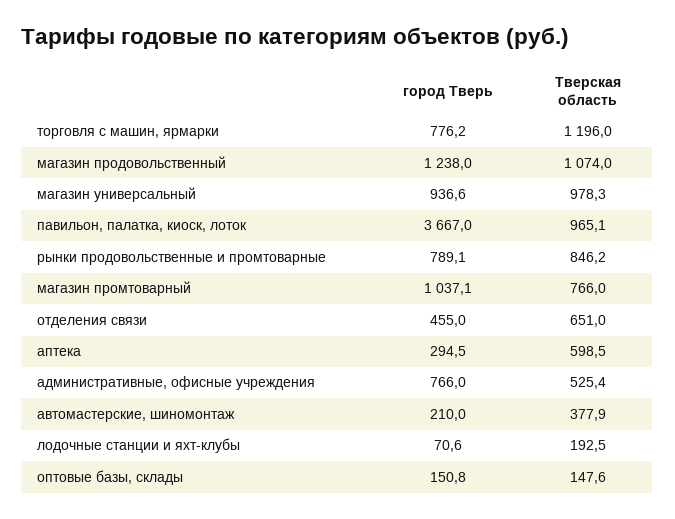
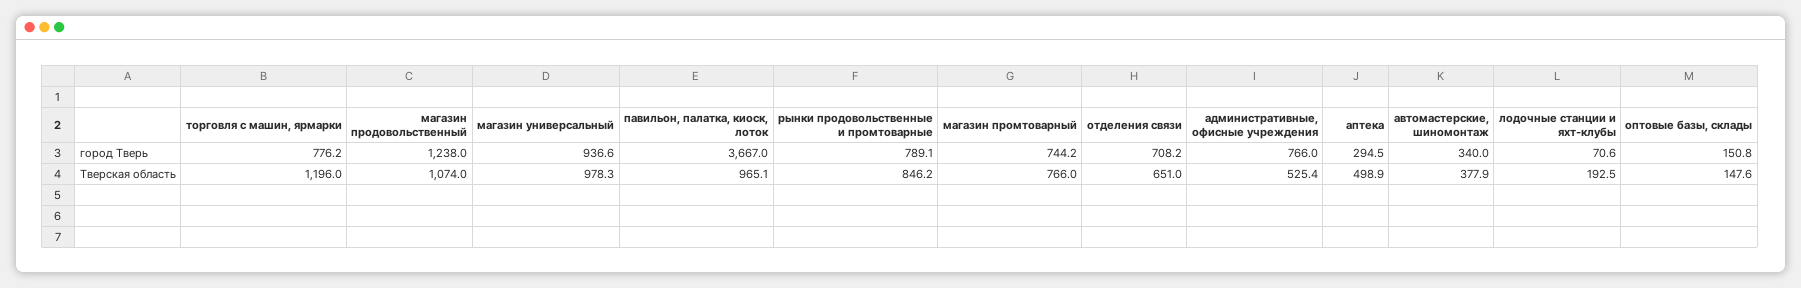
  {
    "город Тверь": {
      "торговля с машин, ярмарки": 776.2,
      "магазин продовольственный": 1238,
      "магазин универсальный": 936.6,
      "павильон, палатка, киоск, лоток": 3667,
      "рынки продовольственные и промтоварные": 789.1,
-     "магазин промтоварный": 1037.1,
+     "магазин промтоварный": 744.2,
-     "отделения связи": 455,
+     "отделения связи": 708.2,
      "аптека": 294.5,
      "административные, офисные учреждения": 766,
-     "автомастерские, шиномонтаж": 210,
+     "автомастерские, шиномонтаж": 340,
      "лодочные станции и яхт-клубы": 70.6,
      "оптовые базы, склады": 150.8
    },
    "Тверская область": {
      "торговля с машин, ярмарки": 1196,
      "магазин продовольственный": 1074,
      "магазин универсальный": 978.3,
      "павильон, палатка, киоск, лоток": 965.1,
      "рынки продовольственные и промтоварные": 846.2,
      "магазин промтоварный": 766,
      "отделения связи": 651,
-     "аптека": 598.5,
+     "аптека": 498.9,
      "административные, офисные учреждения": 525.4,
      "автомастерские, шиномонтаж": 377.9,
      "лодочные станции и яхт-клубы": 192.5,
      "оптовые базы, склады": 147.6
    }
  }

